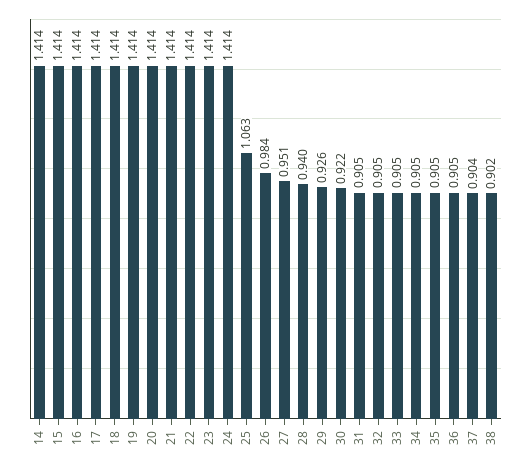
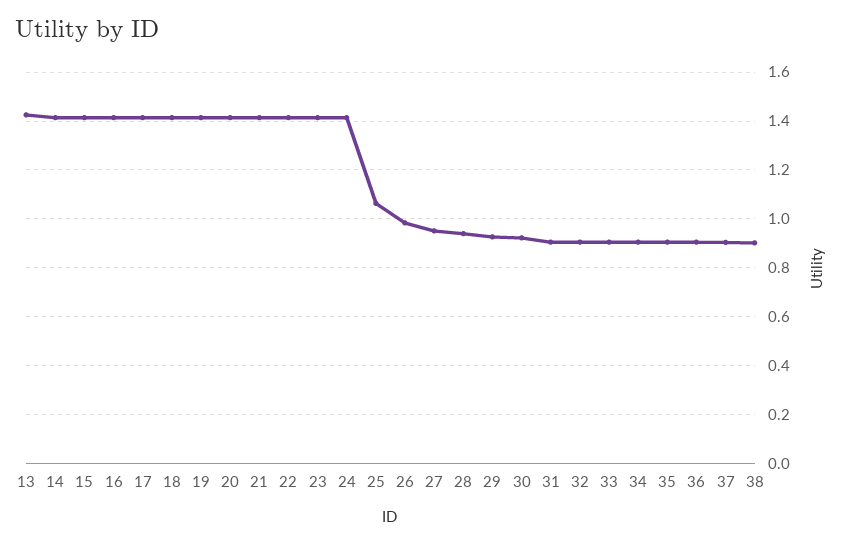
  {
    "14": 1.414,
    "15": 1.414,
    "16": 1.414,
    "17": 1.414,
    "18": 1.414,
    "19": 1.414,
    "20": 1.414,
    "21": 1.414,
    "22": 1.414,
    "23": 1.414,
    "24": 1.414,
    "25": 1.063,
    "26": 0.984,
    "27": 0.951,
    "28": 0.94,
    "29": 0.926,
    "30": 0.922,
    "31": 0.905,
    "32": 0.905,
    "33": 0.905,
    "34": 0.905,
    "35": 0.905,
    "36": 0.905,
    "37": 0.904,
-   "38": 0.902
+   "38": 0.902,
+   "13": 1.425
  }

